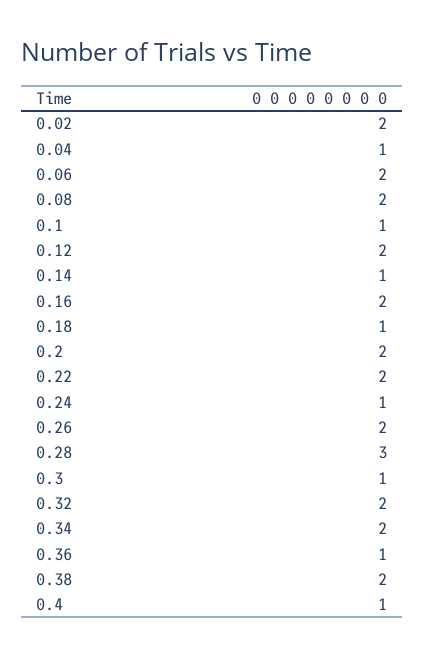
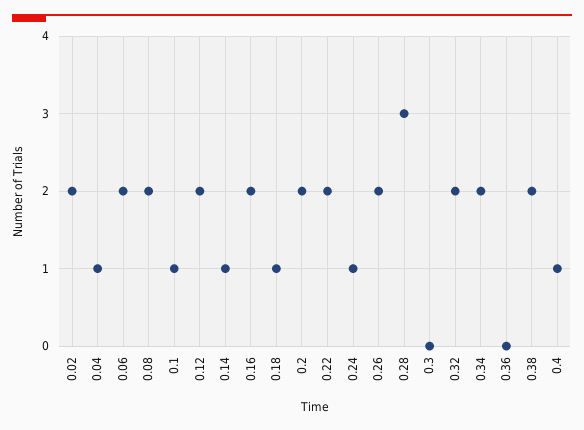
  {
    "0.02": 2,
    "0.04": 1,
    "0.06": 2,
    "0.08": 2,
    "0.1": 1,
    "0.12": 2,
    "0.14": 1,
    "0.16": 2,
    "0.18": 1,
    "0.2": 2,
    "0.22": 2,
    "0.24": 1,
    "0.26": 2,
    "0.28": 3,
-   "0.3": 1,
+   "0.3": 0,
    "0.32": 2,
    "0.34": 2,
-   "0.36": 1,
+   "0.36": 0,
    "0.38": 2,
    "0.4": 1
  }

